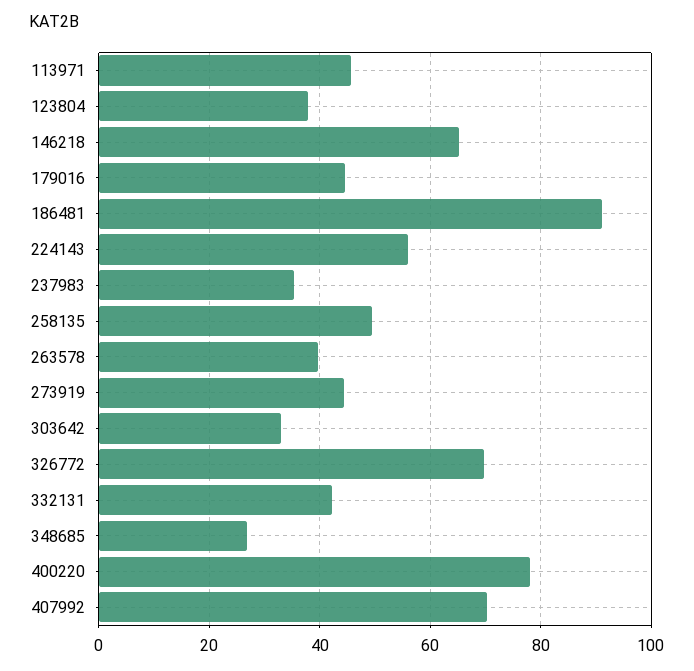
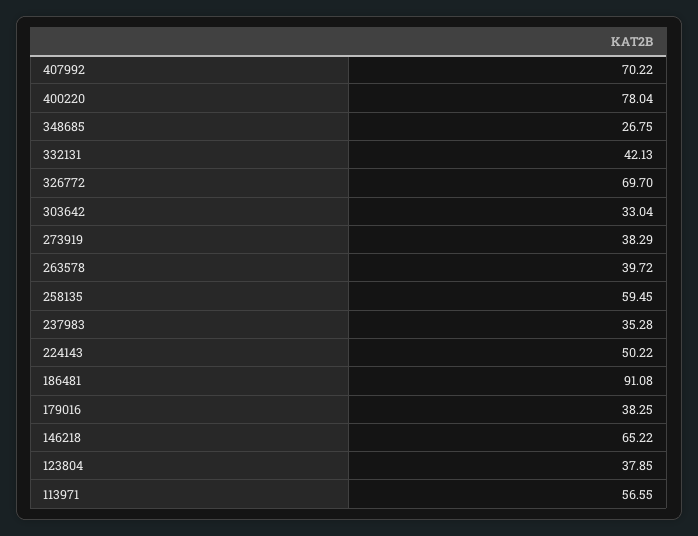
  {
-   "113971": 46,
+   "113971": 56.55,
    "123804": 37.85,
    "146218": 65.22,
-   "179016": 44,
+   "179016": 38.25,
    "186481": 91.08,
-   "224143": 56,
+   "224143": 50.22,
    "237983": 35.28,
-   "258135": 50,
+   "258135": 59.45,
    "263578": 39.72,
-   "273919": 44,
+   "273919": 38.29,
    "303642": 33.04,
    "326772": 69.7,
    "332131": 42.13,
    "348685": 26.75,
    "400220": 78.04,
    "407992": 70.22
  }

